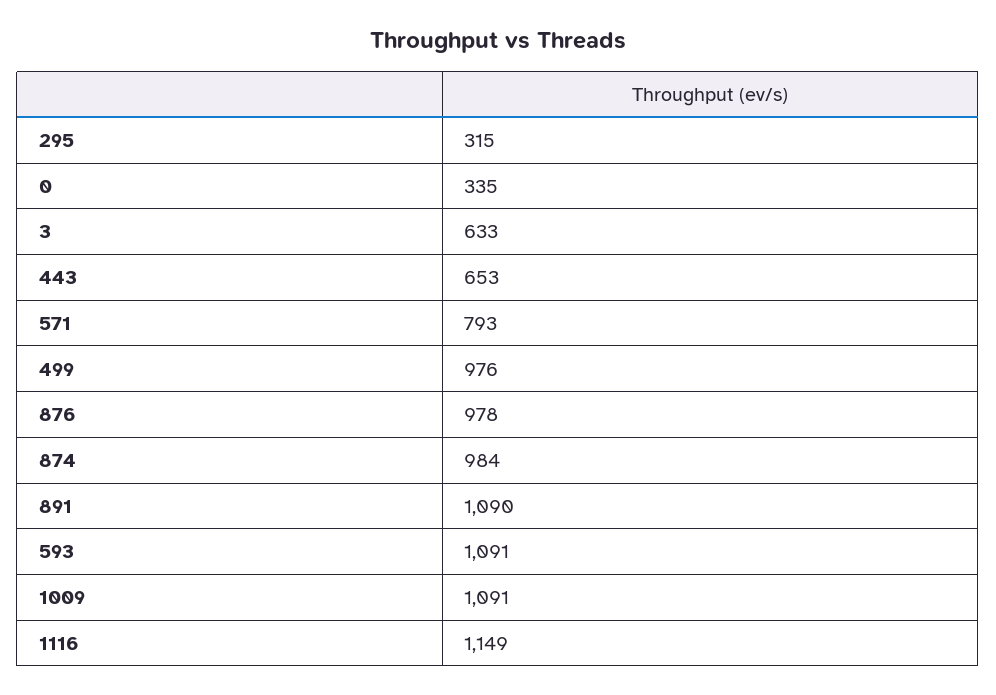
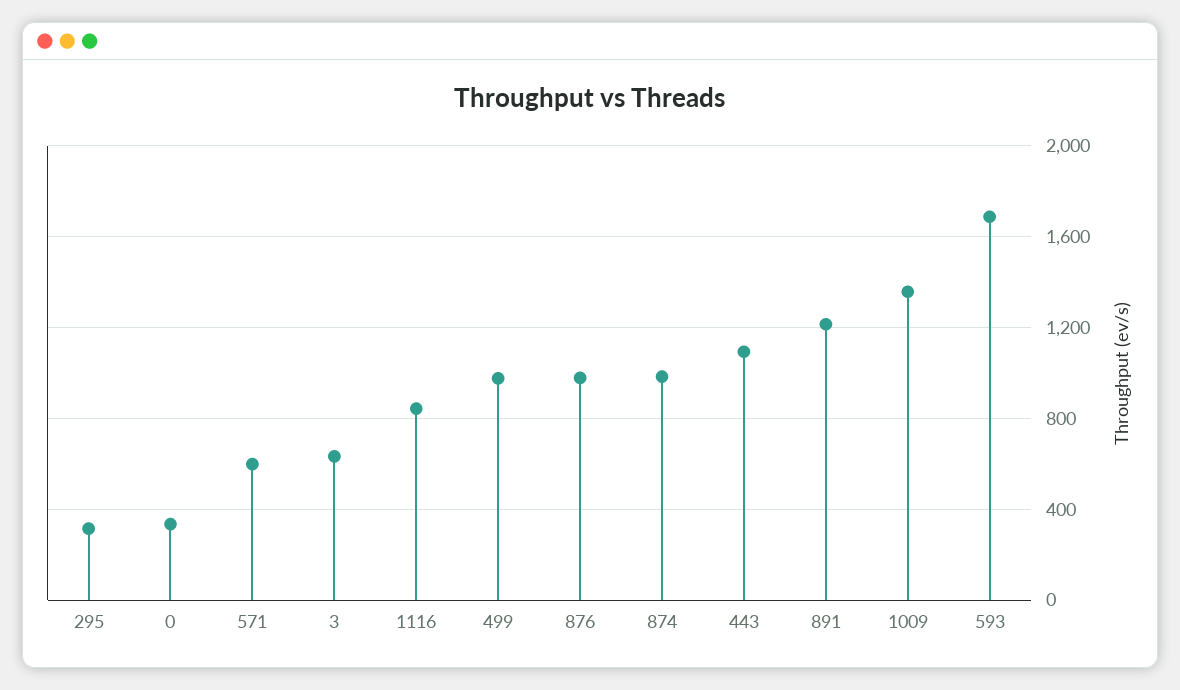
  {
    "295": 315,
    "0": 335,
    "3": 633,
-   "443": 653,
+   "443": 1100,
-   "571": 793,
+   "571": 600,
    "499": 976,
    "876": 978,
    "874": 984,
-   "891": 1090,
+   "891": 1200,
-   "593": 1091,
+   "593": 1700,
-   "1009": 1091,
+   "1009": 1350,
-   "1116": 1149
+   "1116": 850
  }

